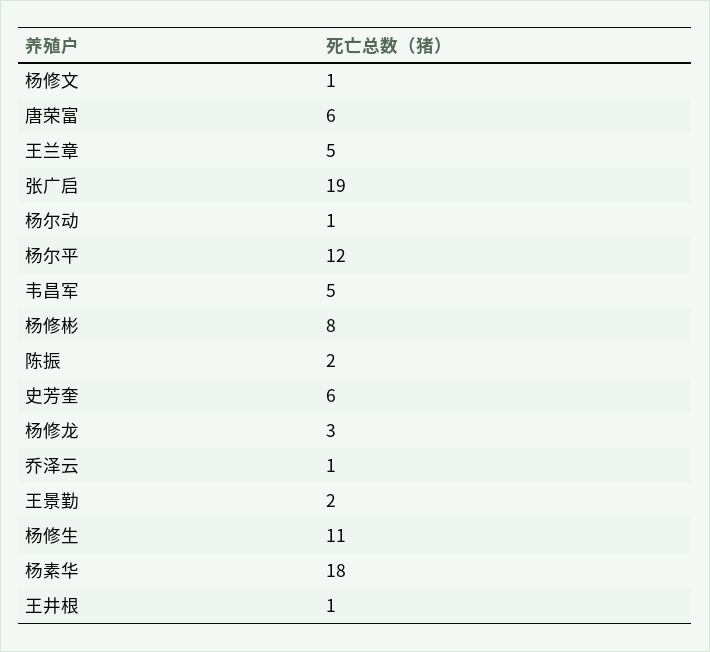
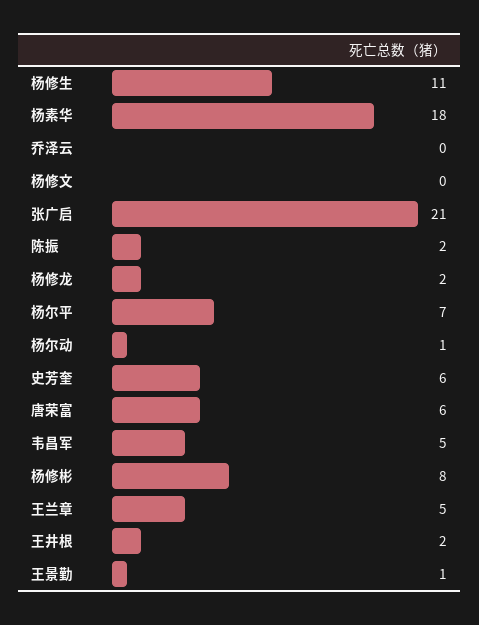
  {
-   "杨修文": 1,
+   "杨修文": 0,
    "唐荣富": 6,
    "王兰章": 5,
-   "张广启": 19,
+   "张广启": 21,
    "杨尔动": 1,
-   "杨尔平": 12,
+   "杨尔平": 7,
    "韦昌军": 5,
    "杨修彬": 8,
    "陈振": 2,
    "史芳奎": 6,
-   "杨修龙": 3,
+   "杨修龙": 2,
-   "乔泽云": 1,
+   "乔泽云": 0,
-   "王景勤": 2,
+   "王景勤": 1,
    "杨修生": 11,
    "杨素华": 18,
-   "王井根": 1
+   "王井根": 2
  }

